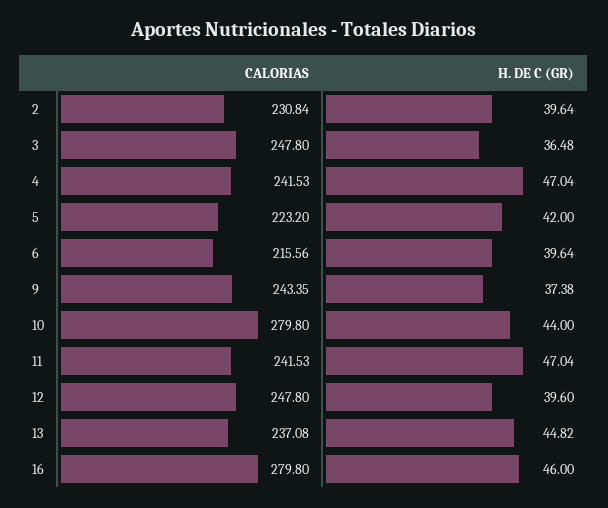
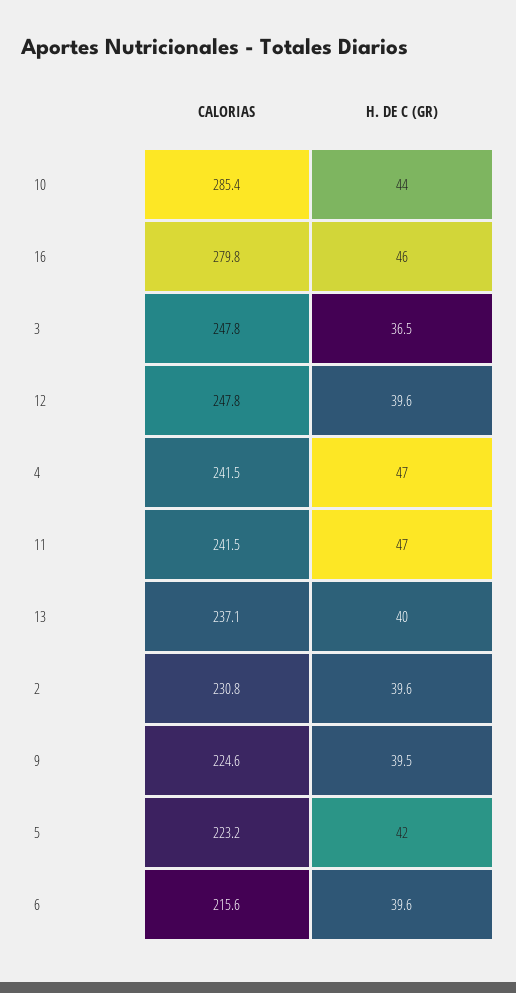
  {
    "CALORIAS": {
      "2": 230.84,
      "3": 247.8,
      "4": 241.53,
      "5": 223.2,
      "6": 215.56,
-     "9": 243.35,
+     "9": 224.6,
-     "10": 279.8,
+     "10": 285.4,
      "11": 241.53,
      "12": 247.8,
      "13": 237.08,
      "16": 279.8
    },
    "H. DE C (GR)": {
      "2": 39.64,
      "3": 36.48,
      "4": 47.04,
      "5": 42,
      "6": 39.64,
-     "9": 37.38,
+     "9": 39.5,
      "10": 44,
      "11": 47.04,
      "12": 39.6,
-     "13": 44.82,
+     "13": 40,
      "16": 46
    }
  }

